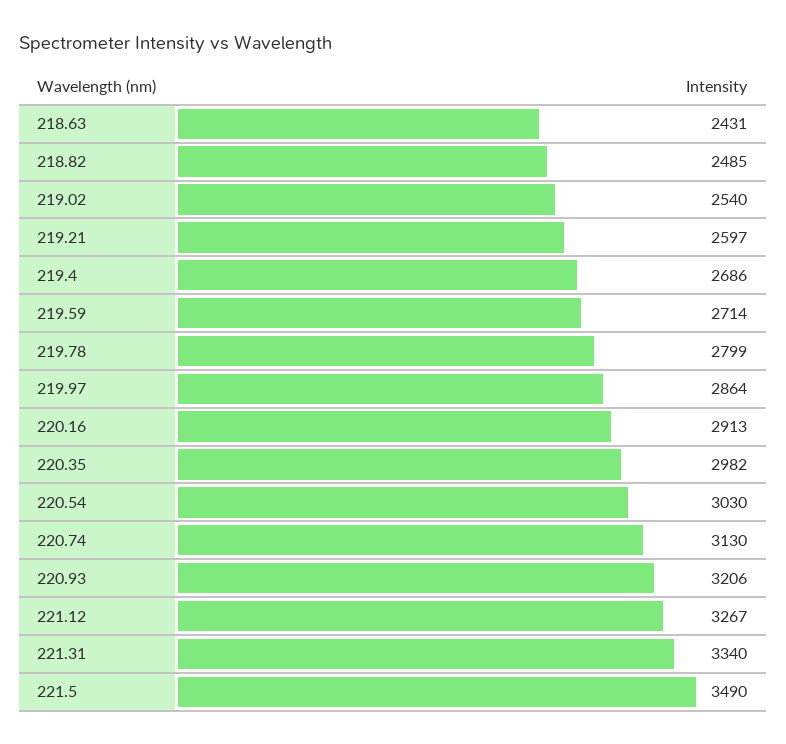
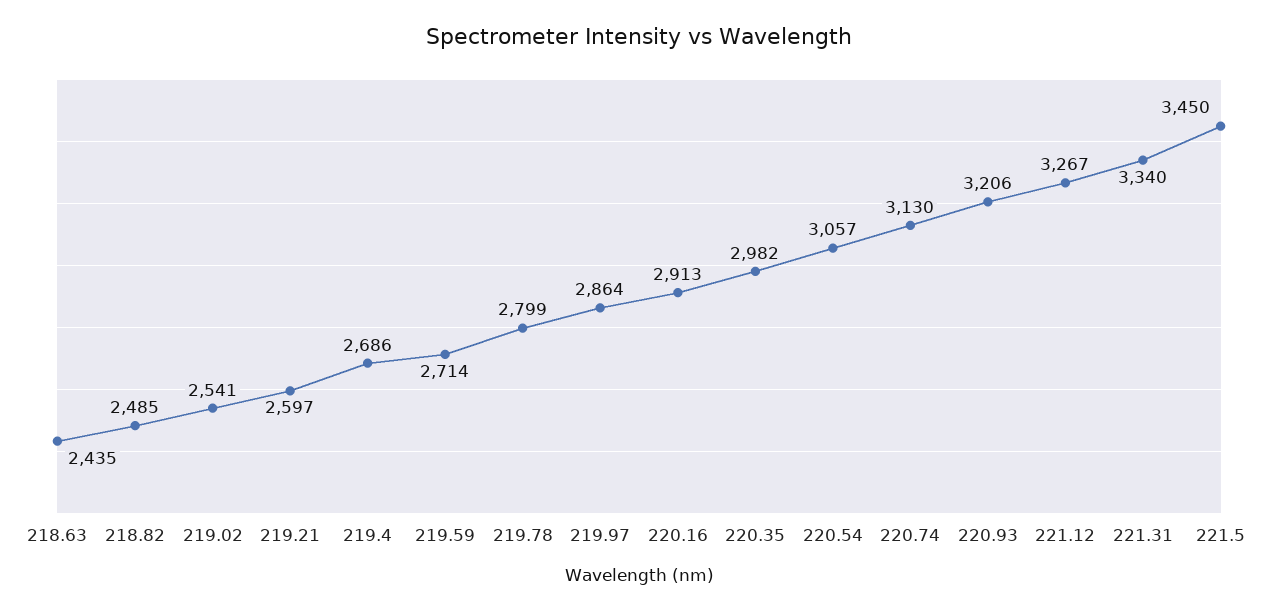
  {
-   "218.63": 2431,
+   "218.63": 2435,
    "218.82": 2485,
-   "219.02": 2540,
+   "219.02": 2541,
    "219.21": 2597,
    "219.4": 2686,
    "219.59": 2714,
    "219.78": 2799,
    "219.97": 2864,
    "220.16": 2913,
    "220.35": 2982,
-   "220.54": 3030,
+   "220.54": 3057,
    "220.74": 3130,
    "220.93": 3206,
    "221.12": 3267,
    "221.31": 3340,
-   "221.5": 3490
+   "221.5": 3450
  }

